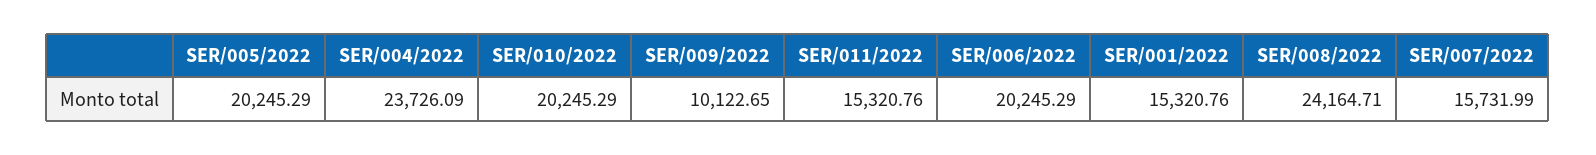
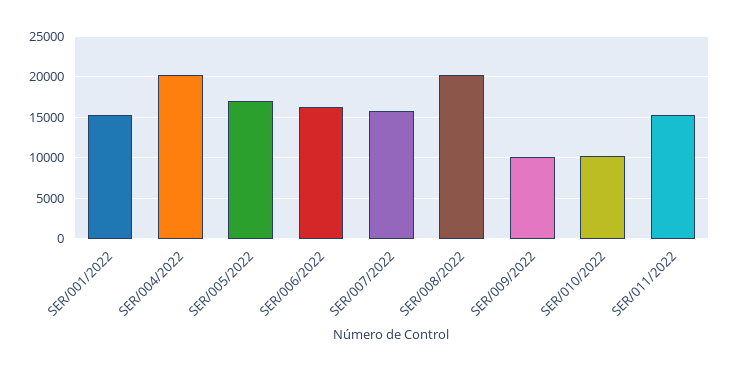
  {
-   "SER/005/2022": 20245.29,
+   "SER/005/2022": 17000,
-   "SER/004/2022": 23726.09,
+   "SER/004/2022": 20000,
-   "SER/010/2022": 20245.29,
+   "SER/010/2022": 10000,
    "SER/009/2022": 10122.65,
    "SER/011/2022": 15320.76,
-   "SER/006/2022": 20245.29,
+   "SER/006/2022": 16000,
    "SER/001/2022": 15320.76,
-   "SER/008/2022": 24164.71,
+   "SER/008/2022": 20000,
    "SER/007/2022": 15731.99
  }

